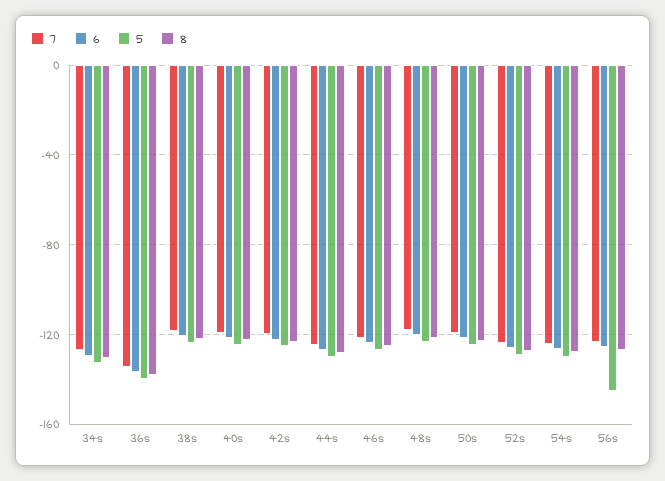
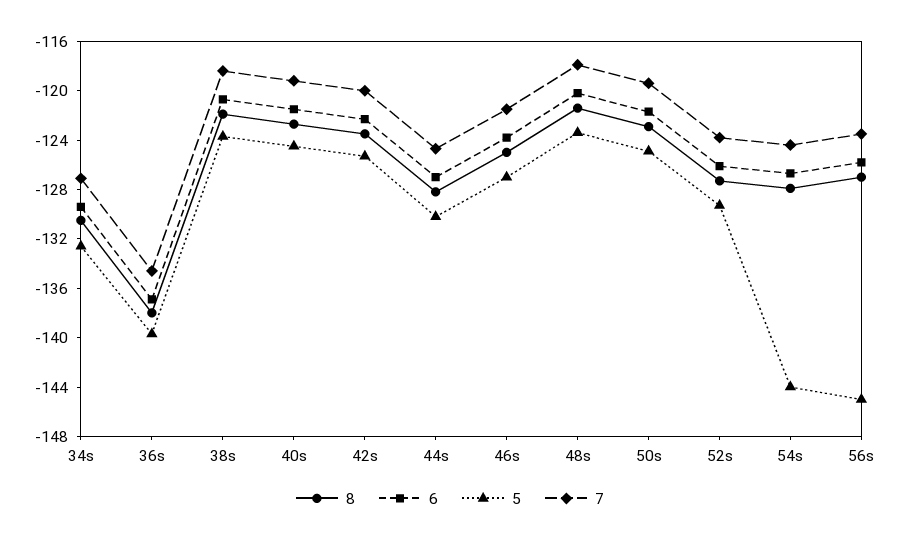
  {
    "7": {
      "34s": -127,
      "36s": -135,
      "38s": -118,
      "40s": -119,
      "42s": -120,
      "44s": -125,
      "46s": -122,
      "48s": -118,
      "50s": -119,
      "52s": -124,
      "54s": -124,
      "56s": -124
    },
    "6": {
      "34s": -129,
      "36s": -137,
      "38s": -121,
      "40s": -122,
      "42s": -122,
      "44s": -127,
      "46s": -124,
      "48s": -120,
      "50s": -122,
      "52s": -126,
      "54s": -127,
      "56s": -126
    },
    "5": {
      "34s": -133,
      "36s": -140,
      "38s": -124,
      "40s": -125,
      "42s": -125,
      "44s": -130,
      "46s": -127,
      "48s": -123,
      "50s": -125,
      "52s": -129,
-     "54s": -130,
+     "54s": -144,
      "56s": -145
    },
    "8": {
      "34s": -131,
      "36s": -138,
      "38s": -122,
      "40s": -123,
      "42s": -124,
      "44s": -128,
      "46s": -125,
      "48s": -121,
      "50s": -123,
      "52s": -127,
      "54s": -128,
      "56s": -127
    }
  }

